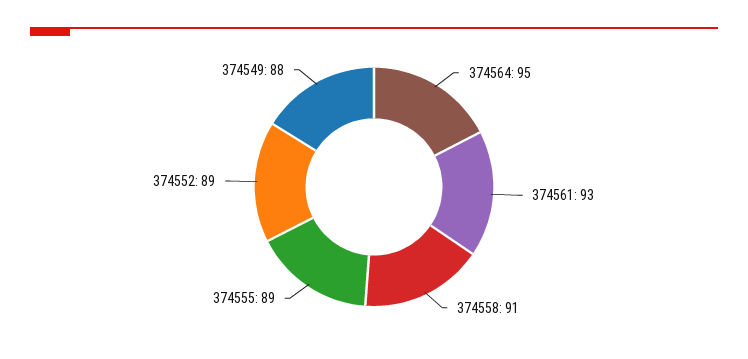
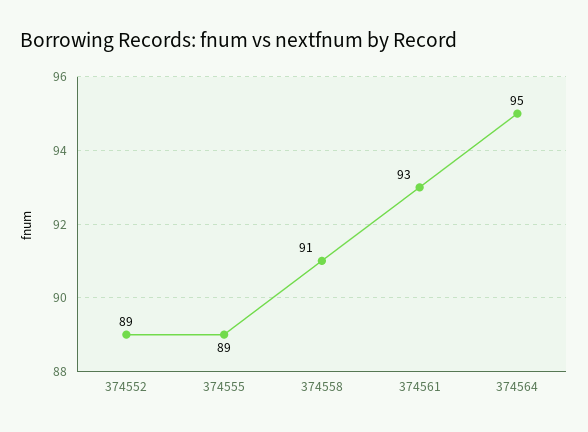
  {
    "374564": 95,
    "374561": 93,
    "374558": 91,
    "374555": 89,
-   "374552": 89,
+   "374552": 89
-   "374549": 88
  }

